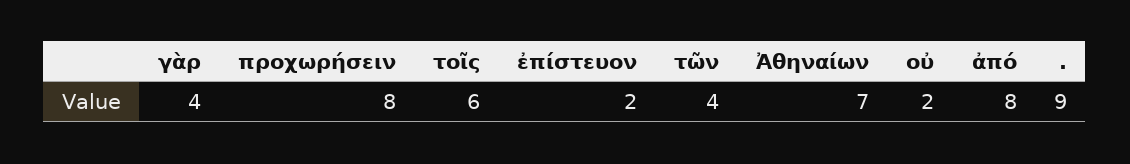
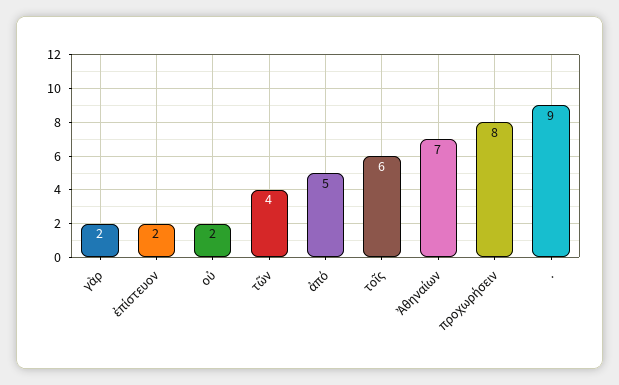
  {
-   "γὰρ": 4,
+   "γὰρ": 2,
    "προχωρήσειν": 8,
    "τοῖς": 6,
    "ἐπίστευον": 2,
    "τῶν": 4,
    "Ἀθηναίων": 7,
    "οὐ": 2,
-   "ἀπό": 8,
+   "ἀπό": 5,
    ".": 9
  }

